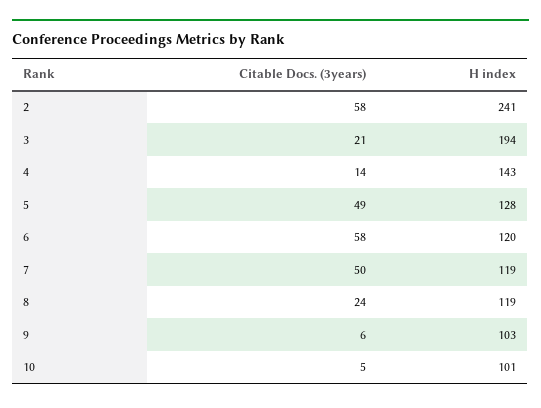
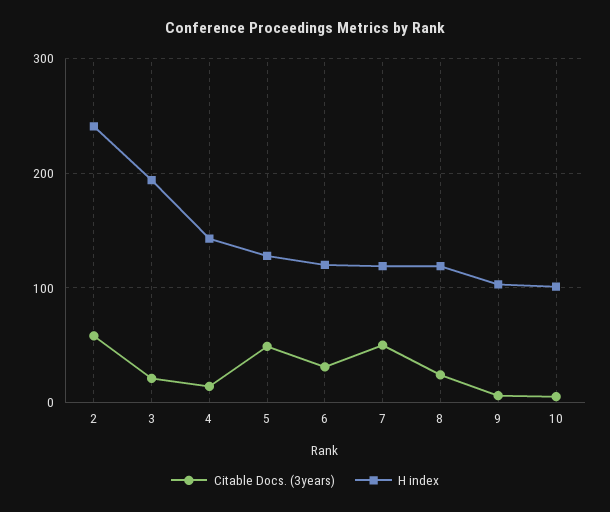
  {
    "Citable Docs. (3years)": {
      "2": 58,
      "3": 21,
      "4": 14,
      "5": 49,
-     "6": 58,
+     "6": 30,
      "7": 50,
      "8": 24,
      "9": 6,
      "10": 5
    },
    "H index": {
      "2": 241,
      "3": 194,
      "4": 143,
      "5": 128,
      "6": 120,
      "7": 119,
      "8": 119,
      "9": 103,
      "10": 101
    }
  }

